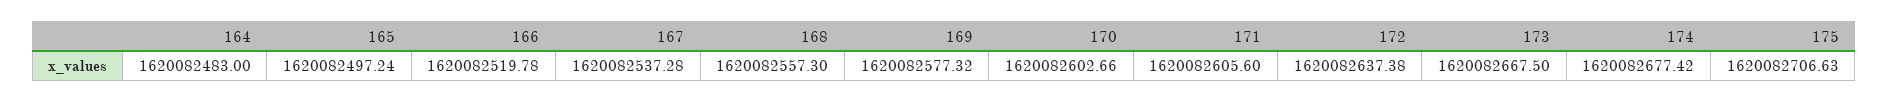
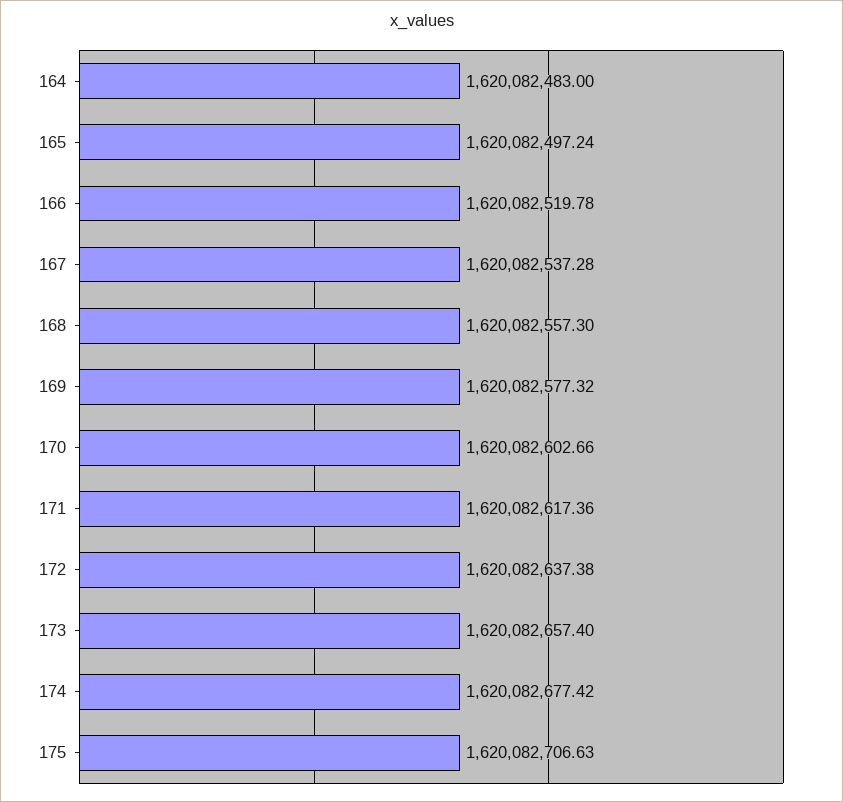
  {
    "164": 1620082483,
    "165": 1620082497.24,
    "166": 1620082519.78,
    "167": 1620082537.28,
    "168": 1620082557.3,
    "169": 1620082577.32,
    "170": 1620082602.66,
-   "171": 1620082605.6,
+   "171": 1620082617.36,
    "172": 1620082637.38,
-   "173": 1620082667.5,
+   "173": 1620082657.4,
    "174": 1620082677.42,
    "175": 1620082706.63
  }

